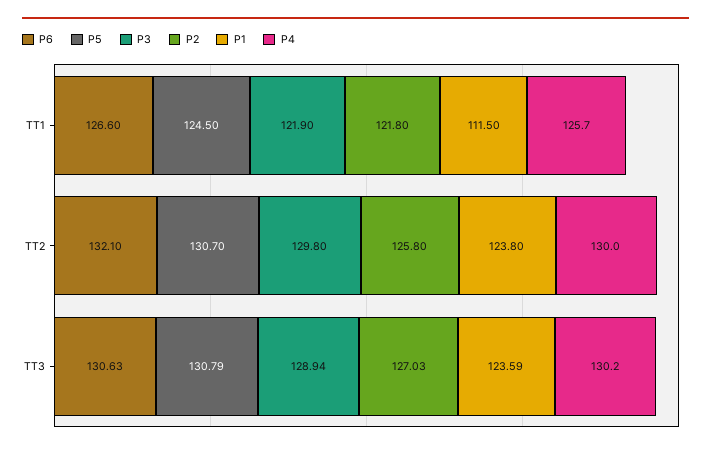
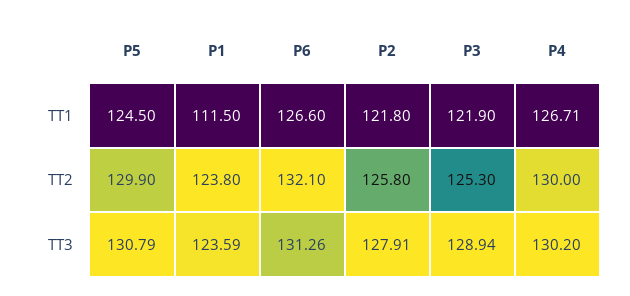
  {
    "P6": {
      "TT1": 126.6,
      "TT2": 132.1,
-     "TT3": 130.63
+     "TT3": 131.26
    },
    "P5": {
      "TT1": 124.5,
-     "TT2": 130.7,
+     "TT2": 129.9,
      "TT3": 130.79
    },
    "P3": {
      "TT1": 121.9,
-     "TT2": 129.8,
+     "TT2": 125.3,
      "TT3": 128.94
    },
    "P2": {
      "TT1": 121.8,
      "TT2": 125.8,
-     "TT3": 127.03
+     "TT3": 127.91
    },
    "P1": {
      "TT1": 111.5,
      "TT2": 123.8,
      "TT3": 123.59
    },
    "P4": {
-     "TT1": 125.7,
+     "TT1": 126.71,
      "TT2": 130,
      "TT3": 130.2
    }
  }

